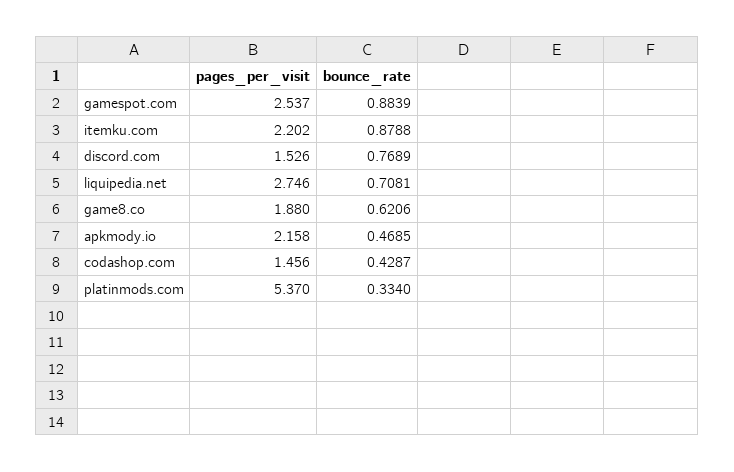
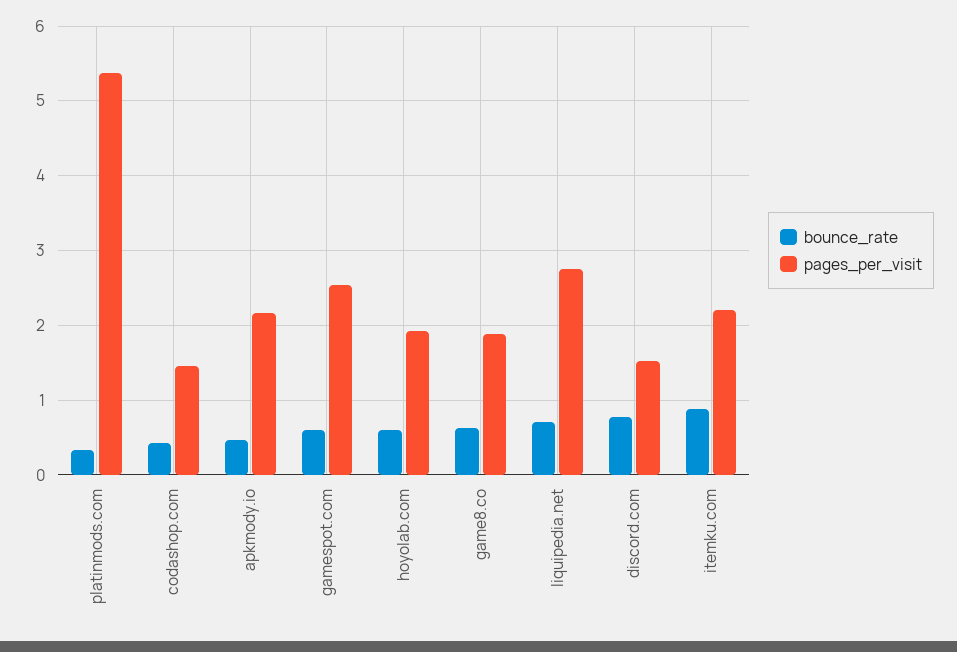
  {
    "pages_per_visit": {
      "gamespot.com": 2.537,
      "itemku.com": 2.202,
      "discord.com": 1.526,
      "liquipedia.net": 2.746,
      "game8.co": 1.88,
      "apkmody.io": 2.158,
      "codashop.com": 1.456,
-     "platinmods.com": 5.37
+     "platinmods.com": 5.37,
+     "hoyolab.com": 1.9
    },
    "bounce_rate": {
-     "gamespot.com": 0.8839,
+     "gamespot.com": 0.6,
      "itemku.com": 0.8788,
      "discord.com": 0.7689,
      "liquipedia.net": 0.7081,
      "game8.co": 0.6206,
      "apkmody.io": 0.4685,
      "codashop.com": 0.4287,
-     "platinmods.com": 0.334
+     "platinmods.com": 0.334,
+     "hoyolab.com": 0.6
    }
  }

